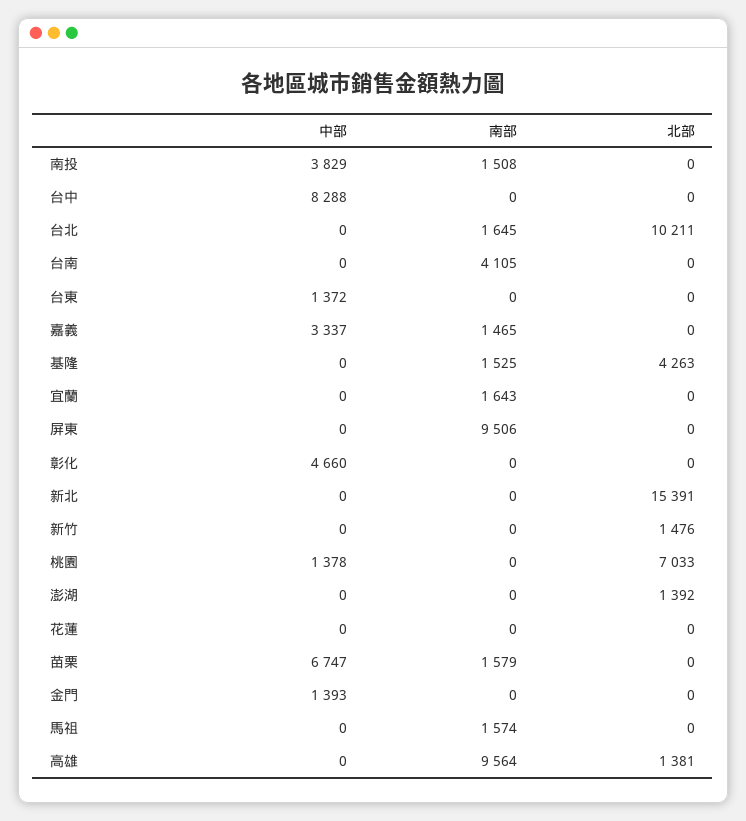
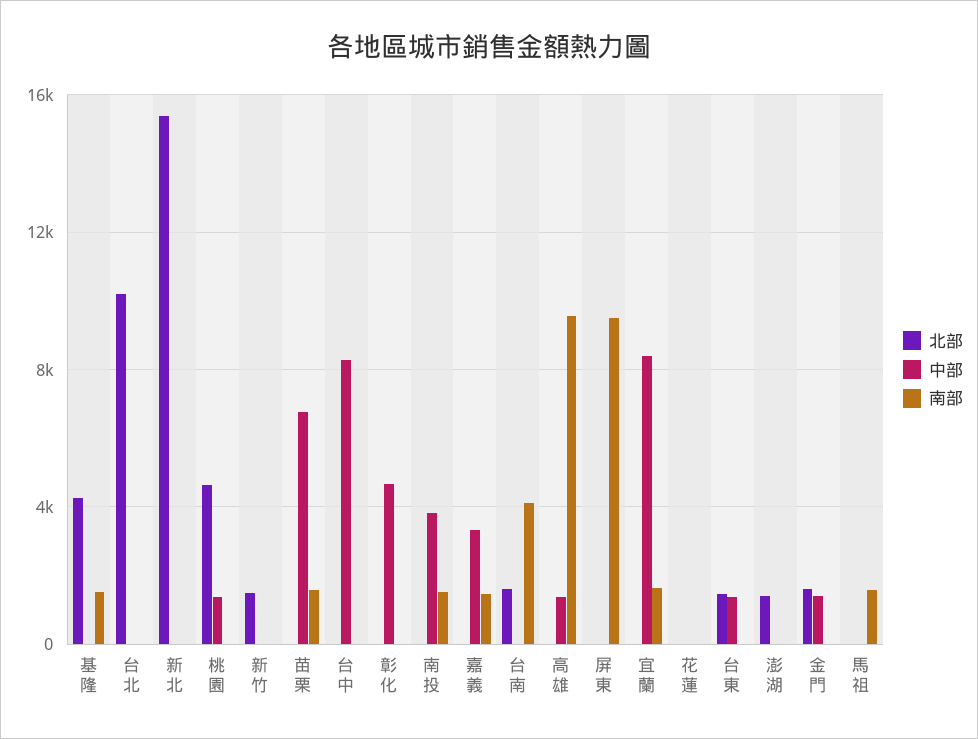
  {
    "中部": {
      "南投": 3829,
      "台中": 8288,
      "台北": 0,
      "台南": 0,
      "台東": 1372,
      "嘉義": 3337,
      "基隆": 0,
-     "宜蘭": 0,
+     "宜蘭": 8500,
      "屏東": 0,
      "彰化": 4660,
      "新北": 0,
      "新竹": 0,
      "桃園": 1378,
      "澎湖": 0,
      "花蓮": 0,
      "苗栗": 6747,
      "金門": 1393,
      "馬祖": 0,
-     "高雄": 0
+     "高雄": 1500
    },
    "南部": {
      "南投": 1508,
      "台中": 0,
-     "台北": 1645,
+     "台北": 0,
      "台南": 4105,
      "台東": 0,
      "嘉義": 1465,
      "基隆": 1525,
      "宜蘭": 1643,
      "屏東": 9506,
      "彰化": 0,
      "新北": 0,
      "新竹": 0,
      "桃園": 0,
      "澎湖": 0,
      "花蓮": 0,
      "苗栗": 1579,
      "金門": 0,
      "馬祖": 1574,
      "高雄": 9564
    },
    "北部": {
      "南投": 0,
      "台中": 0,
      "台北": 10211,
-     "台南": 0,
+     "台南": 1500,
-     "台東": 0,
+     "台東": 1500,
      "嘉義": 0,
      "基隆": 4263,
      "宜蘭": 0,
      "屏東": 0,
      "彰化": 0,
      "新北": 15391,
      "新竹": 1476,
-     "桃園": 7033,
+     "桃園": 4500,
      "澎湖": 1392,
      "花蓮": 0,
      "苗栗": 0,
-     "金門": 0,
+     "金門": 1500,
      "馬祖": 0,
-     "高雄": 1381
+     "高雄": 0
    }
  }

